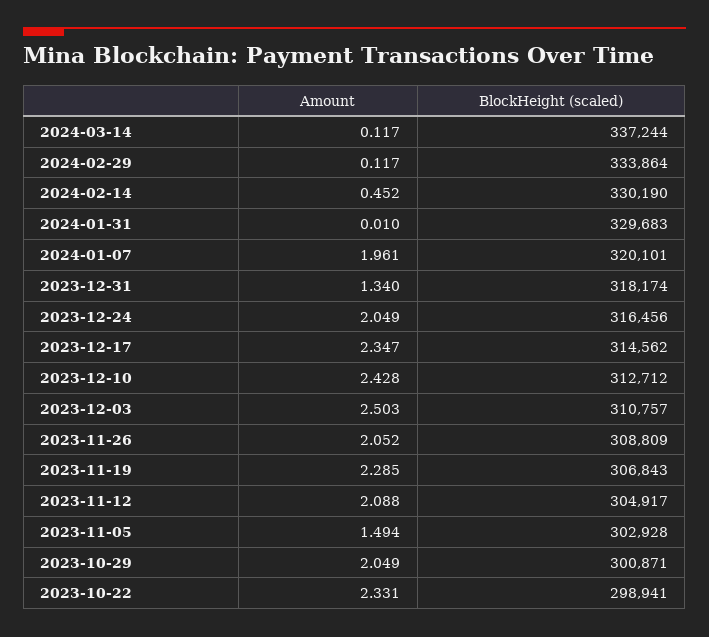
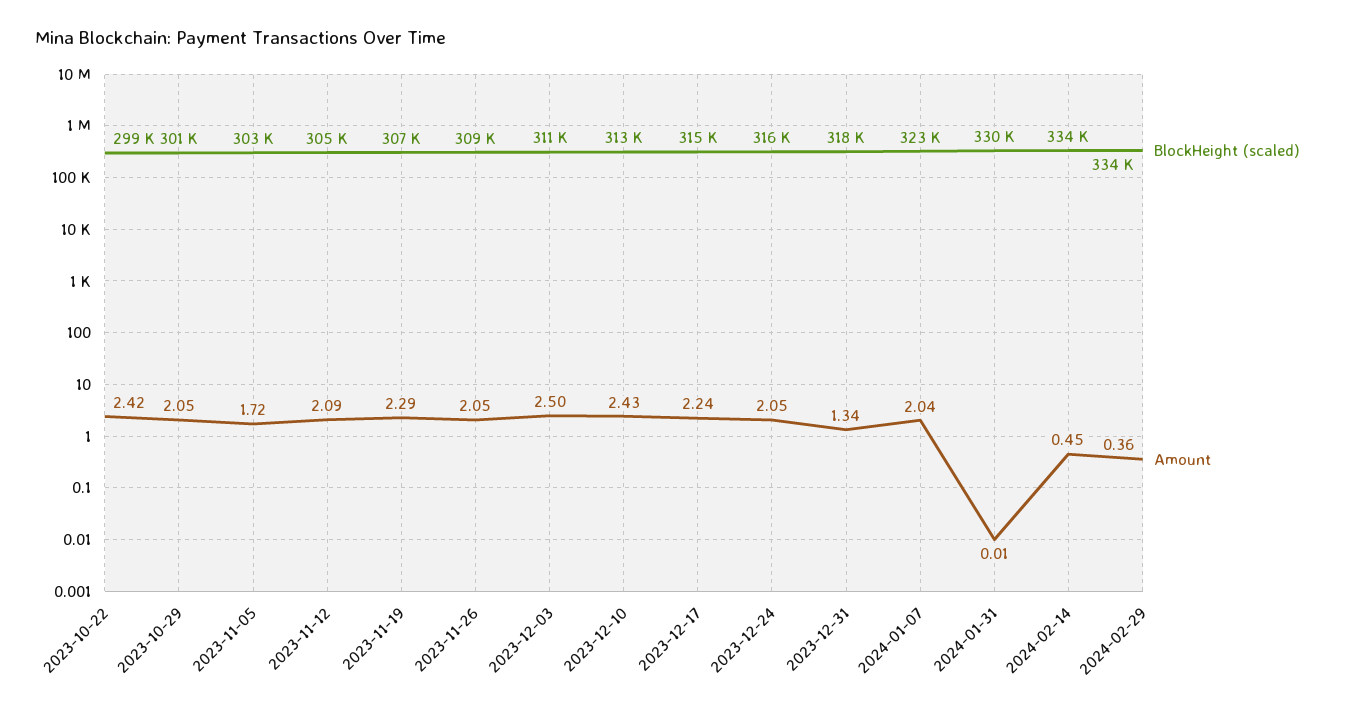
  {
    "Amount": {
-     "2024-03-14": 0.117,
-     "2024-02-29": 0.117,
+     "2024-02-29": 0.36,
      "2024-02-14": 0.452,
      "2024-01-31": 0.01,
-     "2024-01-07": 1.961,
+     "2024-01-07": 2.04,
      "2023-12-31": 1.34,
      "2023-12-24": 2.049,
-     "2023-12-17": 2.347,
+     "2023-12-17": 2.24,
      "2023-12-10": 2.428,
      "2023-12-03": 2.503,
      "2023-11-26": 2.052,
      "2023-11-19": 2.285,
      "2023-11-12": 2.088,
-     "2023-11-05": 1.494,
+     "2023-11-05": 1.72,
      "2023-10-29": 2.049,
-     "2023-10-22": 2.331
+     "2023-10-22": 2.42
    },
    "BlockHeight (scaled)": {
-     "2024-03-14": 337244,
      "2024-02-29": 333864,
-     "2024-02-14": 330190,
+     "2024-02-14": 334000,
      "2024-01-31": 329683,
-     "2024-01-07": 320101,
+     "2024-01-07": 323000,
      "2023-12-31": 318174,
      "2023-12-24": 316456,
      "2023-12-17": 314562,
      "2023-12-10": 312712,
      "2023-12-03": 310757,
      "2023-11-26": 308809,
      "2023-11-19": 306843,
      "2023-11-12": 304917,
      "2023-11-05": 302928,
      "2023-10-29": 300871,
      "2023-10-22": 298941
    }
  }

